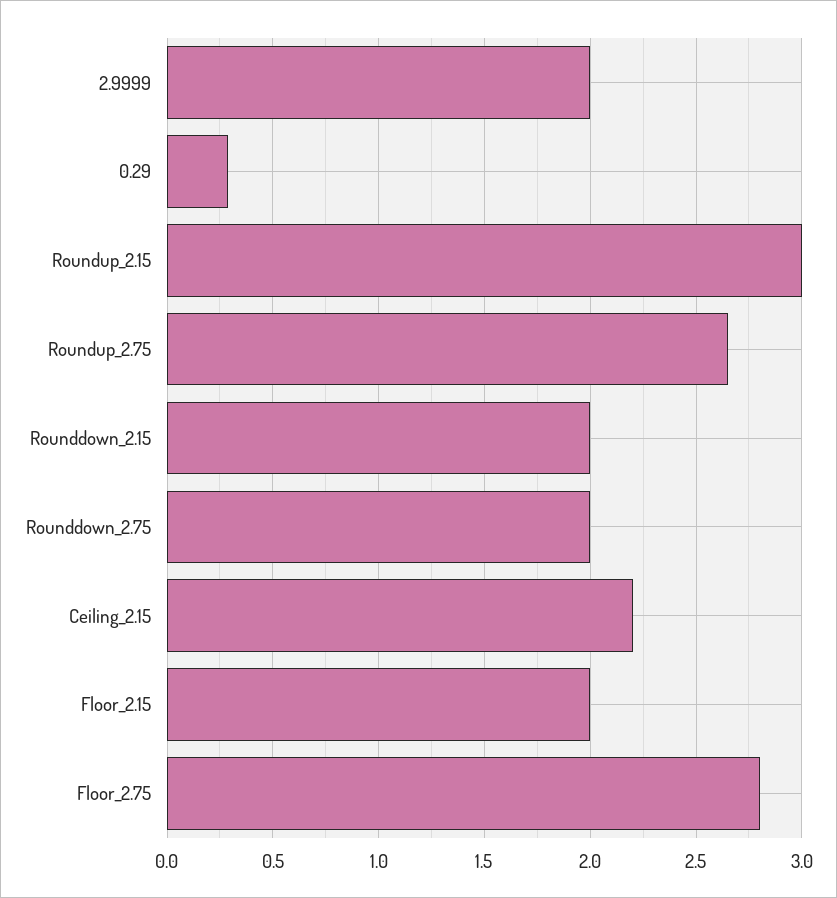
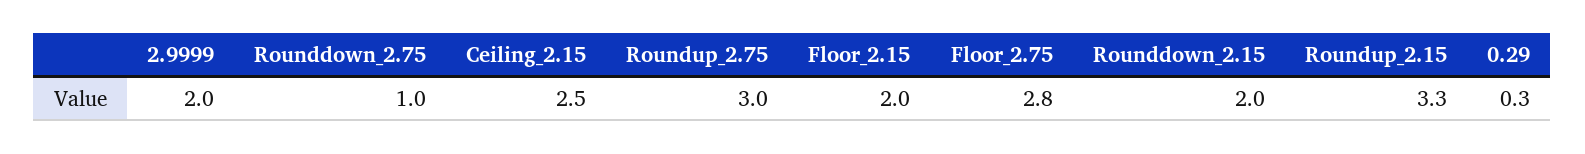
  {
    "2.9999": 2,
    "0.29": 0.3,
-   "Roundup_2.15": 3,
+   "Roundup_2.15": 3.3,
-   "Roundup_2.75": 2.65,
+   "Roundup_2.75": 3,
    "Rounddown_2.15": 2,
-   "Rounddown_2.75": 2,
+   "Rounddown_2.75": 1,
-   "Ceiling_2.15": 2.2,
+   "Ceiling_2.15": 2.5,
    "Floor_2.15": 2,
    "Floor_2.75": 2.8
  }

